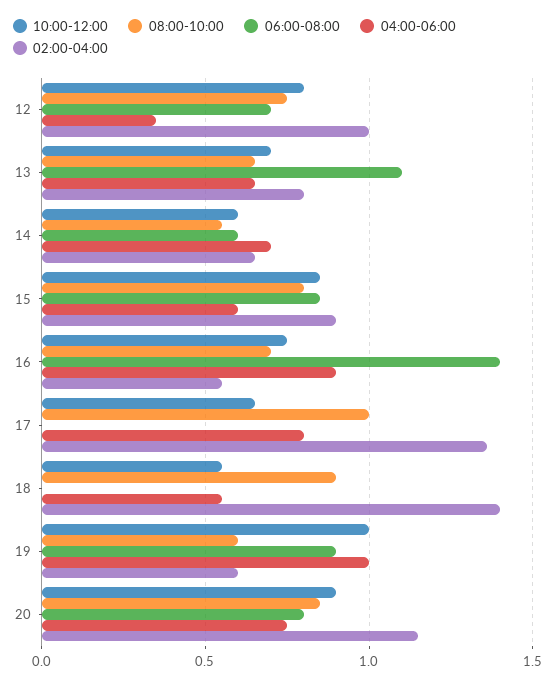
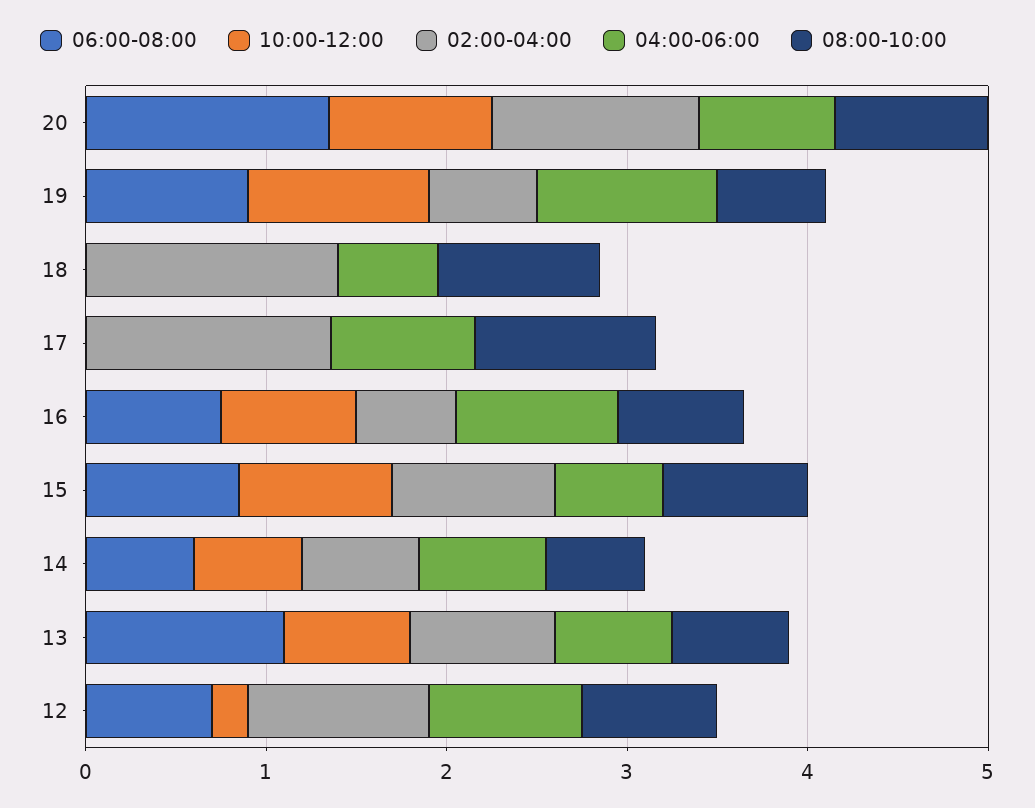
  {
    "10:00-12:00": {
-     "12": 0.8,
+     "12": 0.2,
      "13": 0.7,
      "14": 0.6,
      "15": 0.85,
      "16": 0.75,
-     "17": 0.65,
+     "17": 0,
-     "18": 0.55,
+     "18": 0,
      "19": 1,
      "20": 0.9
    },
    "08:00-10:00": {
      "12": 0.75,
      "13": 0.65,
      "14": 0.55,
      "15": 0.8,
      "16": 0.7,
      "17": 1,
      "18": 0.9,
      "19": 0.6,
      "20": 0.85
    },
    "06:00-08:00": {
      "12": 0.7,
      "13": 1.1,
      "14": 0.6,
      "15": 0.85,
-     "16": 1.4,
+     "16": 0.8,
      "17": 0,
      "18": 0,
      "19": 0.9,
-     "20": 0.8
+     "20": 1.4
    },
    "04:00-06:00": {
-     "12": 0.35,
+     "12": 0.8,
      "13": 0.65,
      "14": 0.7,
      "15": 0.6,
      "16": 0.9,
      "17": 0.8,
      "18": 0.55,
      "19": 1,
      "20": 0.75
    },
    "02:00-04:00": {
      "12": 1,
      "13": 0.8,
      "14": 0.65,
      "15": 0.9,
      "16": 0.55,
      "17": 1.35,
      "18": 1.4,
      "19": 0.6,
      "20": 1.15
    }
  }

